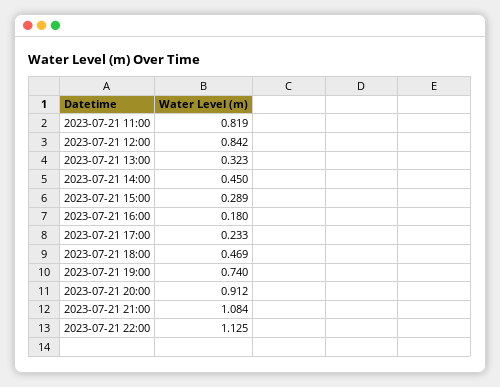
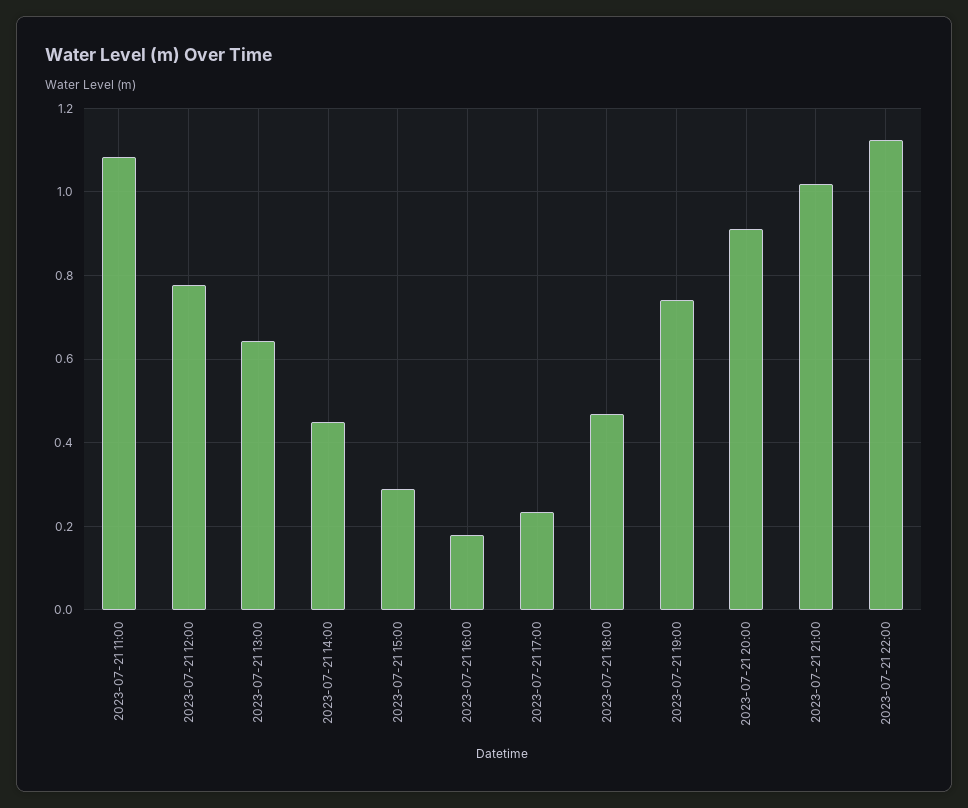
  {
-   "2023-07-21 11:00": 0.819,
+   "2023-07-21 11:00": 1.08,
-   "2023-07-21 12:00": 0.842,
+   "2023-07-21 12:00": 0.78,
-   "2023-07-21 13:00": 0.323,
+   "2023-07-21 13:00": 0.64,
    "2023-07-21 14:00": 0.45,
    "2023-07-21 15:00": 0.289,
    "2023-07-21 16:00": 0.18,
    "2023-07-21 17:00": 0.233,
    "2023-07-21 18:00": 0.469,
    "2023-07-21 19:00": 0.74,
    "2023-07-21 20:00": 0.912,
-   "2023-07-21 21:00": 1.084,
+   "2023-07-21 21:00": 1.02,
    "2023-07-21 22:00": 1.125
  }

